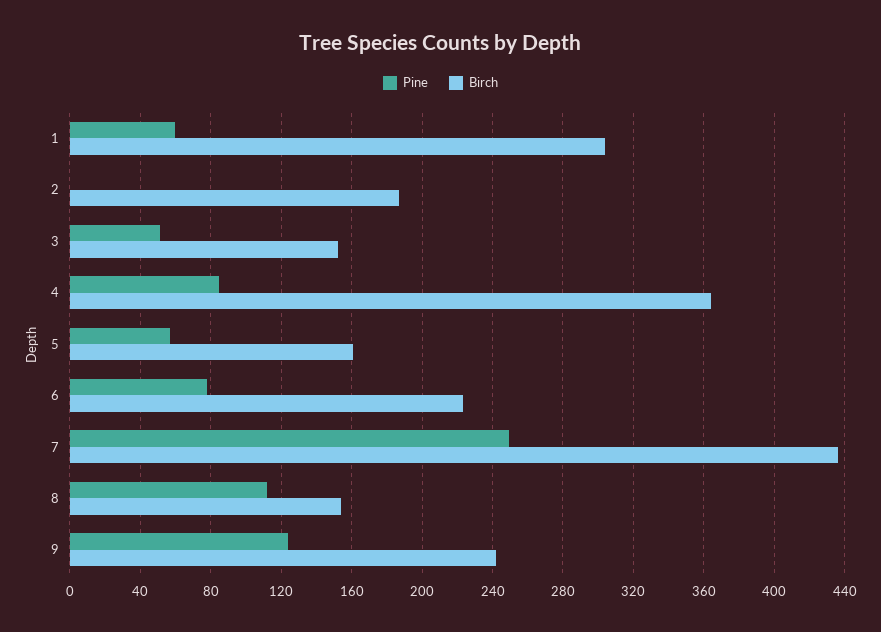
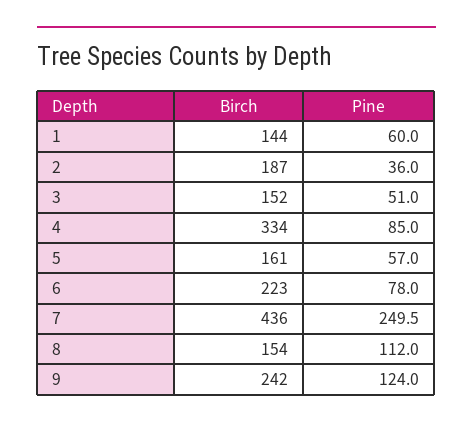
  {
    "Pine": {
      "1": 60,
-     "2": 0,
+     "2": 36,
      "3": 51,
      "4": 85,
      "5": 57,
      "6": 78,
      "7": 249.5,
      "8": 112,
      "9": 124
    },
    "Birch": {
-     "1": 305,
+     "1": 144,
      "2": 187,
      "3": 152,
-     "4": 365,
+     "4": 334,
      "5": 161,
      "6": 223,
      "7": 436,
      "8": 154,
      "9": 242
    }
  }

